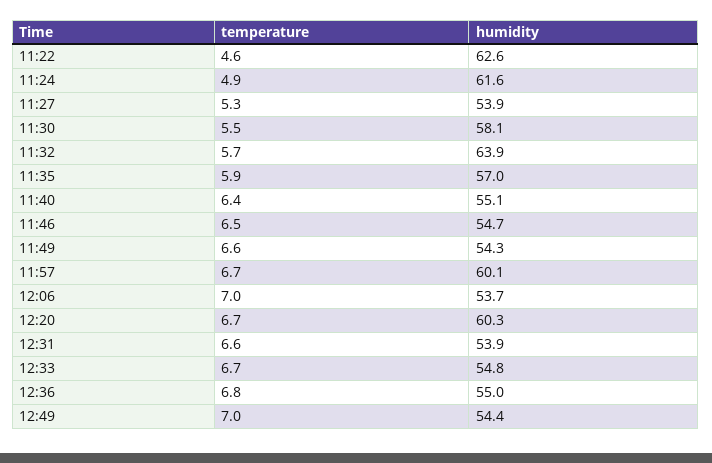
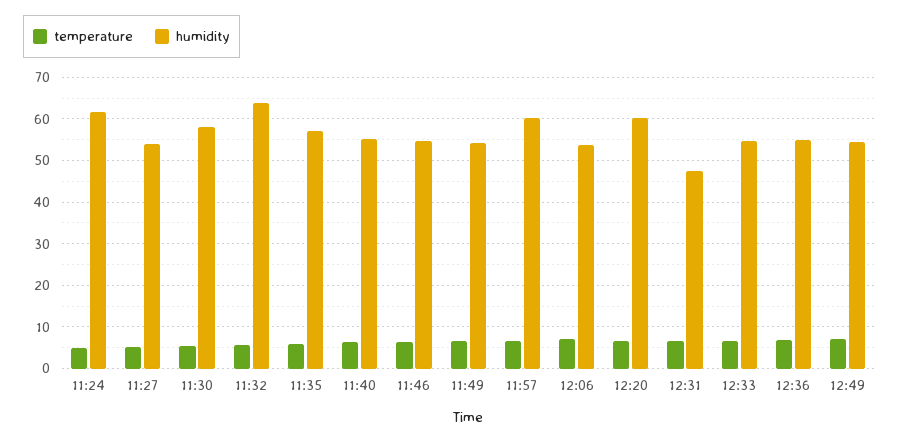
  {
    "temperature": {
-     "11:22": 4.6,
      "11:24": 4.9,
      "11:27": 5.3,
      "11:30": 5.5,
      "11:32": 5.7,
      "11:35": 5.9,
      "11:40": 6.4,
      "11:46": 6.5,
      "11:49": 6.6,
      "11:57": 6.7,
      "12:06": 7,
      "12:20": 6.7,
      "12:31": 6.6,
      "12:33": 6.7,
      "12:36": 6.8,
      "12:49": 7
    },
    "humidity": {
-     "11:22": 62.6,
      "11:24": 61.6,
      "11:27": 53.9,
      "11:30": 58.1,
      "11:32": 63.9,
      "11:35": 57,
      "11:40": 55.1,
      "11:46": 54.7,
      "11:49": 54.3,
      "11:57": 60.1,
      "12:06": 53.7,
      "12:20": 60.3,
-     "12:31": 53.9,
+     "12:31": 48,
      "12:33": 54.8,
      "12:36": 55,
      "12:49": 54.4
    }
  }

